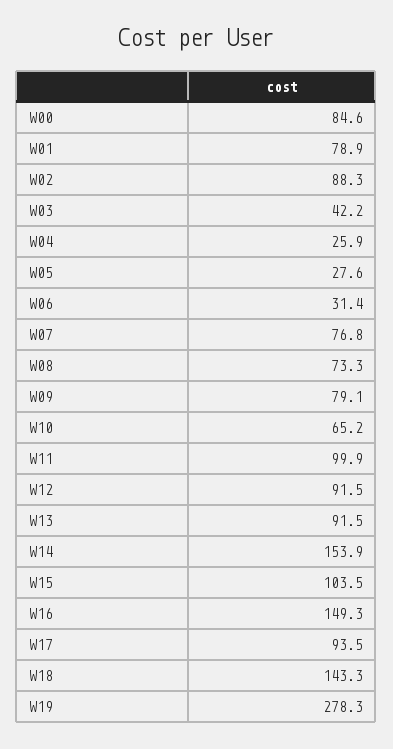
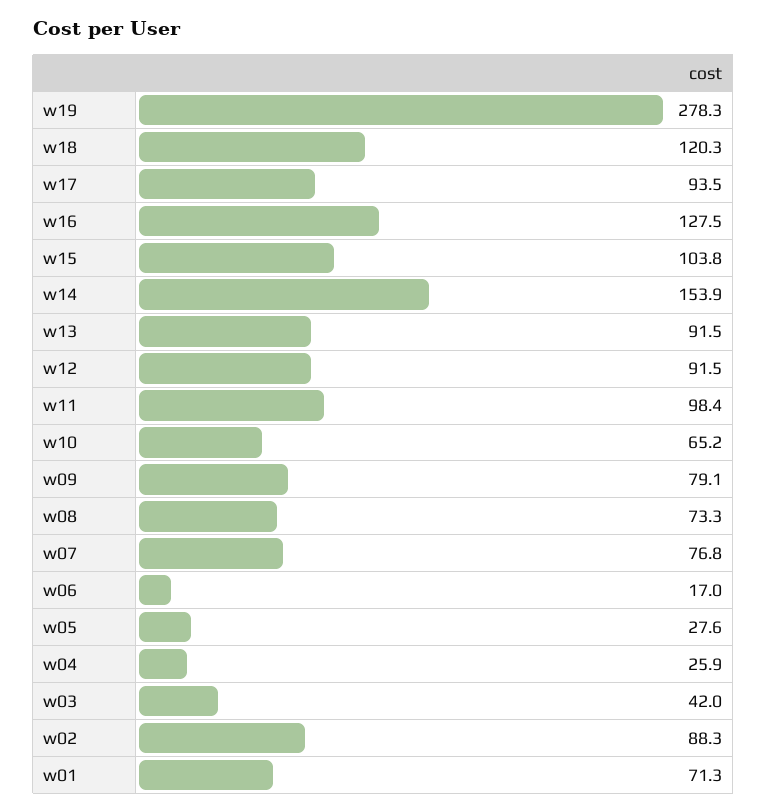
  {
-   "W00": 84.6,
-   "W01": 78.9,
+   "W01": 71.3,
    "W02": 88.3,
-   "W03": 42.2,
+   "W03": 42,
    "W04": 25.9,
    "W05": 27.6,
-   "W06": 31.4,
+   "W06": 17,
    "W07": 76.8,
    "W08": 73.3,
    "W09": 79.1,
    "W10": 65.2,
-   "W11": 99.9,
+   "W11": 98.4,
    "W12": 91.5,
    "W13": 91.5,
    "W14": 153.9,
-   "W15": 103.5,
+   "W15": 103.8,
-   "W16": 149.3,
+   "W16": 127.5,
    "W17": 93.5,
-   "W18": 143.3,
+   "W18": 120.3,
    "W19": 278.3
  }

